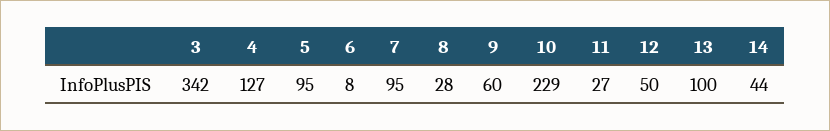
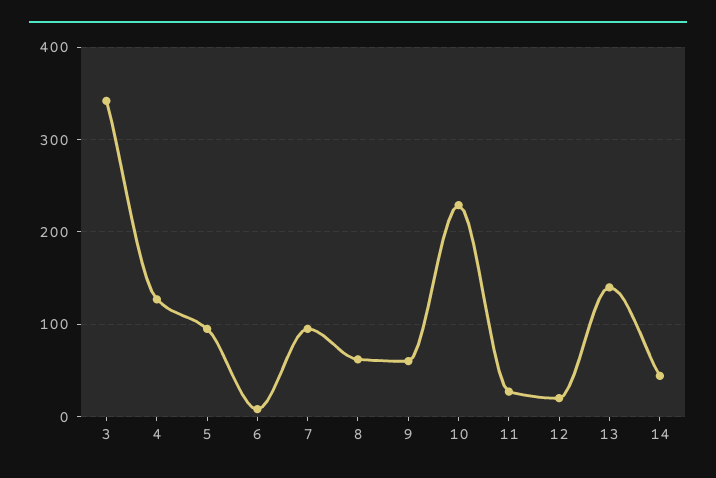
  {
    "3": 342,
    "4": 127,
    "5": 95,
    "6": 8,
    "7": 95,
-   "8": 28,
+   "8": 60,
    "9": 60,
    "10": 229,
    "11": 27,
-   "12": 50,
+   "12": 20,
-   "13": 100,
+   "13": 140,
    "14": 44
  }

